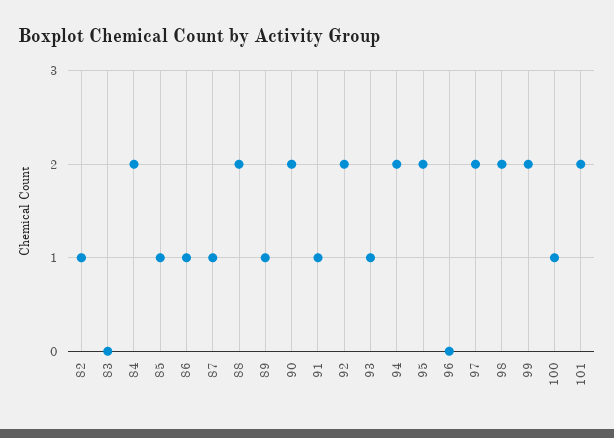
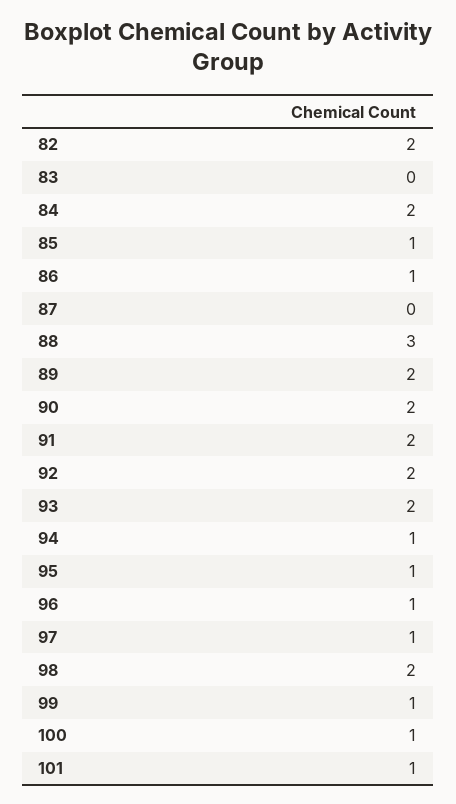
  {
-   "82": 1,
+   "82": 2,
    "83": 0,
    "84": 2,
    "85": 1,
    "86": 1,
-   "87": 1,
+   "87": 0,
-   "88": 2,
+   "88": 3,
-   "89": 1,
+   "89": 2,
    "90": 2,
-   "91": 1,
+   "91": 2,
    "92": 2,
-   "93": 1,
+   "93": 2,
-   "94": 2,
+   "94": 1,
-   "95": 2,
+   "95": 1,
-   "96": 0,
+   "96": 1,
-   "97": 2,
+   "97": 1,
    "98": 2,
-   "99": 2,
+   "99": 1,
    "100": 1,
-   "101": 2
+   "101": 1
  }

